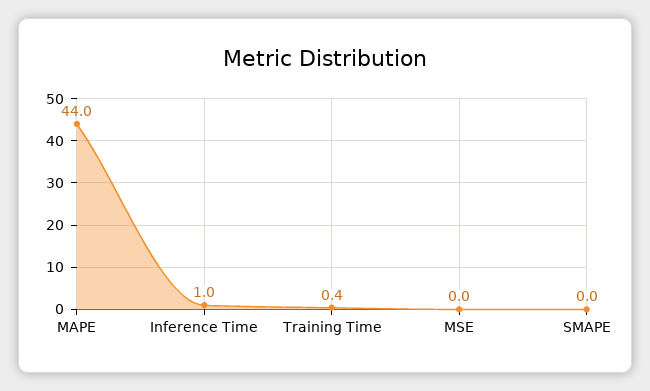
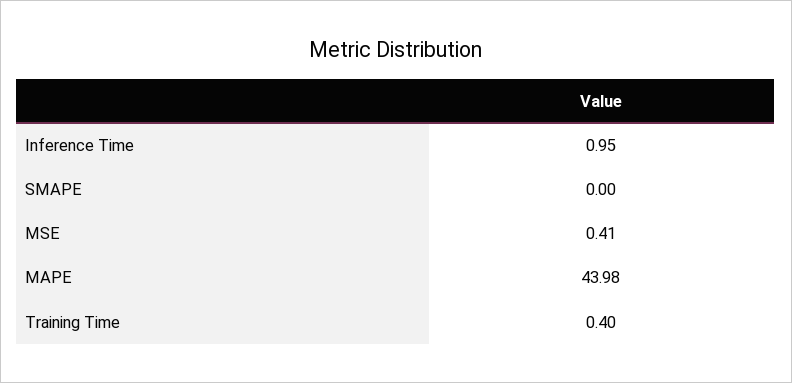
  {
    "MAPE": 43.98,
    "Inference Time": 0.95,
    "Training Time": 0.4,
-   "MSE": 0,
+   "MSE": 0.41,
    "SMAPE": 0
  }

